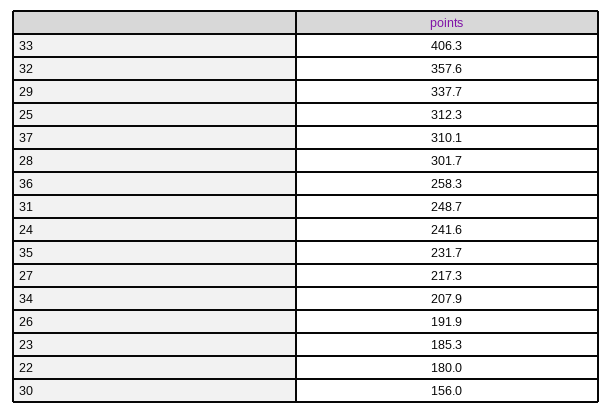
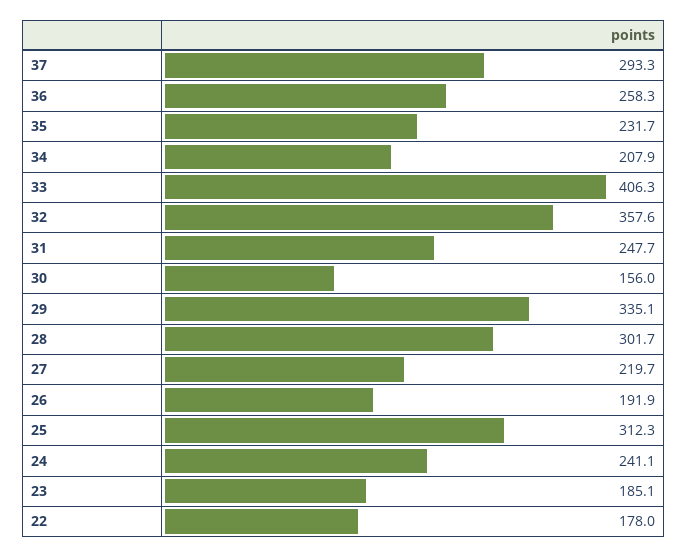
  {
    "33": 406.3,
    "32": 357.6,
-   "29": 337.7,
+   "29": 335.1,
    "25": 312.3,
-   "37": 310.1,
+   "37": 293.3,
    "28": 301.7,
    "36": 258.3,
-   "31": 248.7,
+   "31": 247.7,
-   "24": 241.6,
+   "24": 241.1,
    "35": 231.7,
-   "27": 217.3,
+   "27": 219.7,
    "34": 207.9,
    "26": 191.9,
-   "23": 185.3,
+   "23": 185.1,
-   "22": 180,
+   "22": 178,
    "30": 156
  }

